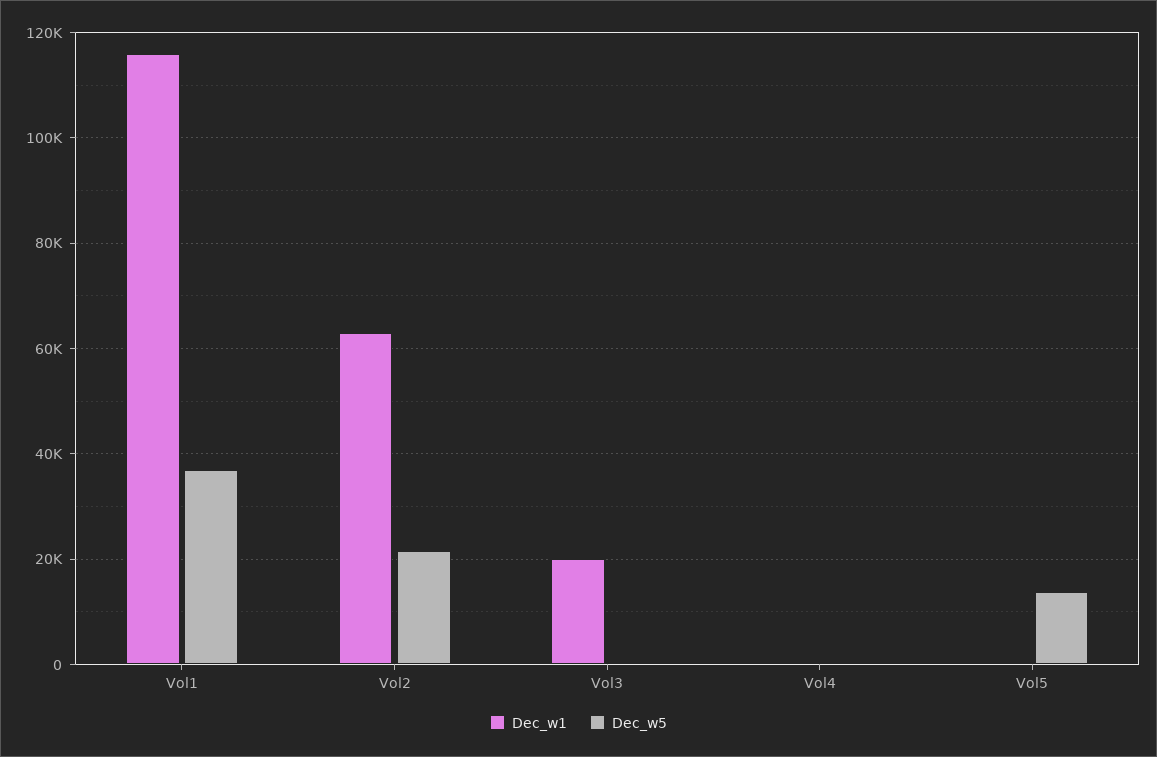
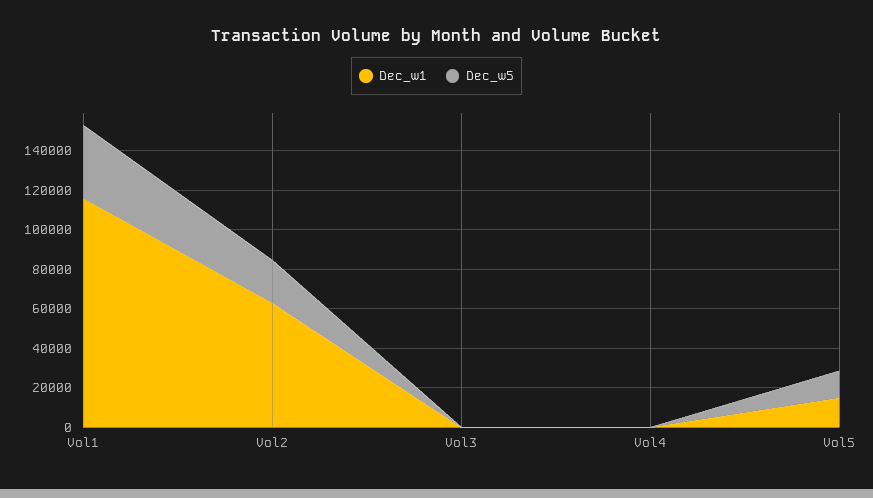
  {
    "Dec_w1": {
      "Vol1": 116000,
      "Vol2": 64000,
-     "Vol3": 20000,
+     "Vol3": 0,
      "Vol4": 0,
-     "Vol5": 0
+     "Vol5": 15000
    },
    "Dec_w5": {
      "Vol1": 38000,
      "Vol2": 22000,
      "Vol3": 0,
      "Vol4": 0,
      "Vol5": 14000
    }
  }

